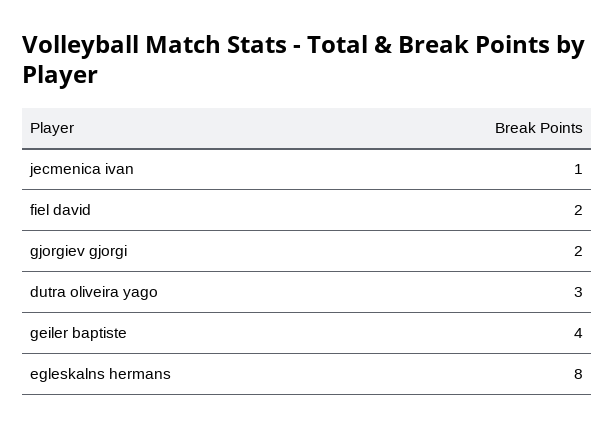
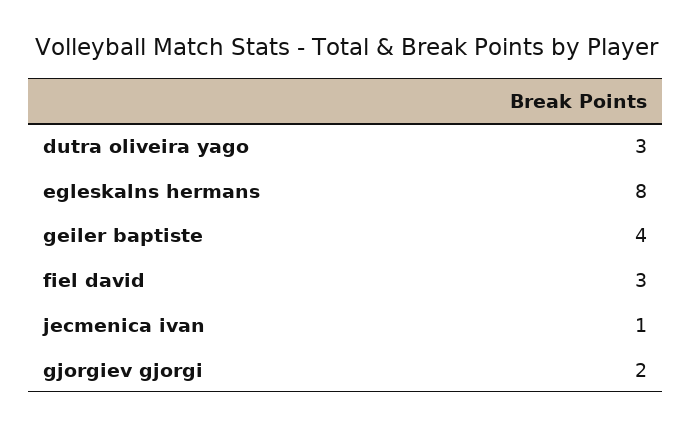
  {
    "jecmenica ivan": 1,
-   "fiel david": 2,
+   "fiel david": 3,
    "gjorgiev gjorgi": 2,
    "dutra oliveira yago": 3,
    "geiler baptiste": 4,
    "egleskalns hermans": 8
  }

